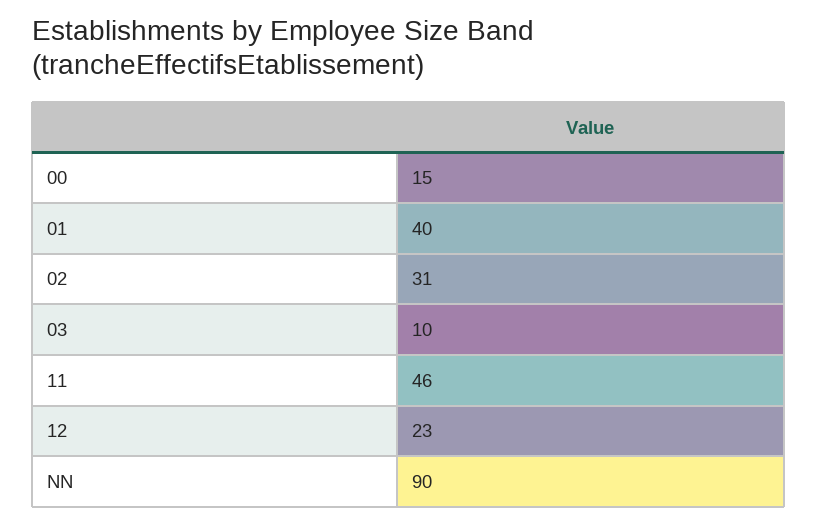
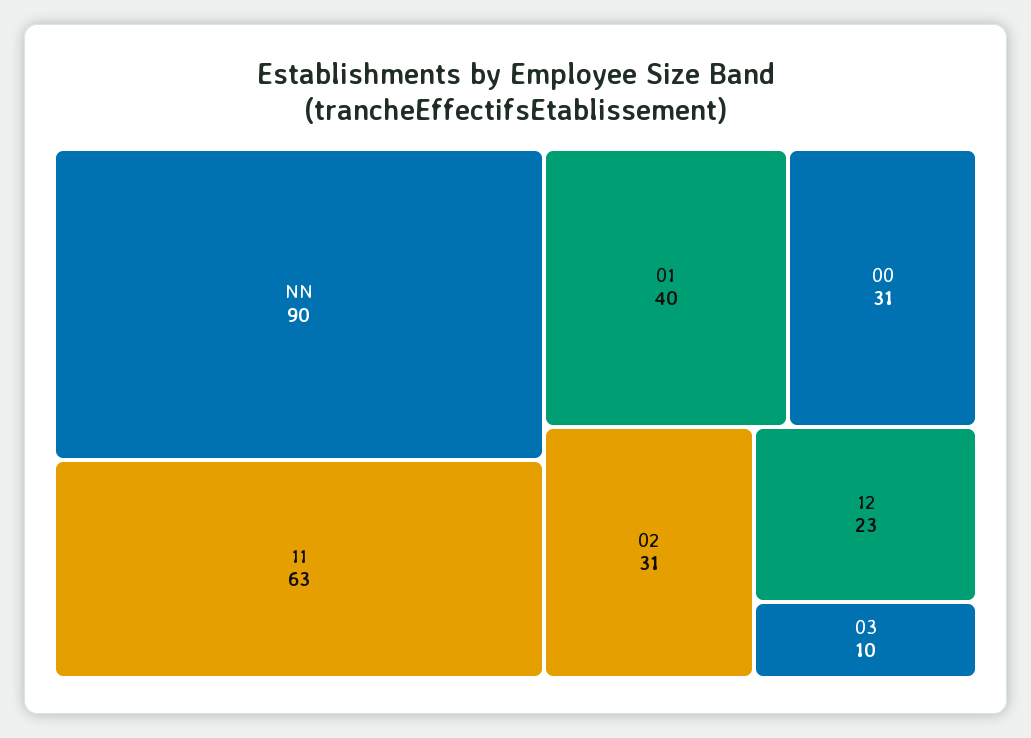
  {
-   "00": 15,
+   "00": 31,
    "01": 40,
    "02": 31,
    "03": 10,
-   "11": 46,
+   "11": 63,
    "12": 23,
    "NN": 90
  }

